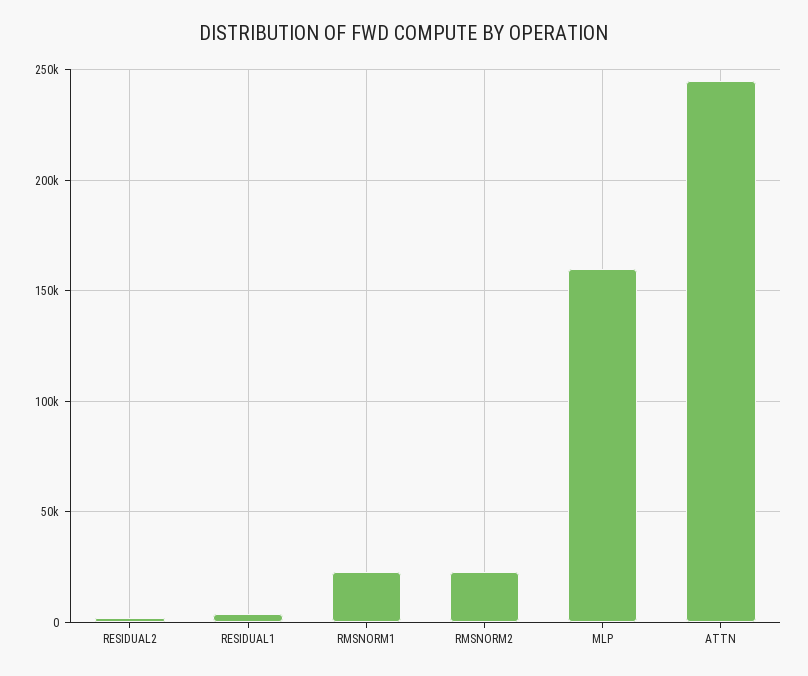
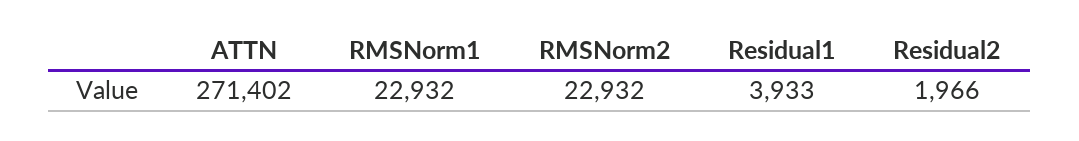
  {
    "RESIDUAL2": 1966,
    "RESIDUAL1": 3933,
    "RMSNORM1": 22932,
    "RMSNORM2": 22932,
-   "MLP": 160000,
-   "ATTN": 245000
+   "ATTN": 271402
  }

